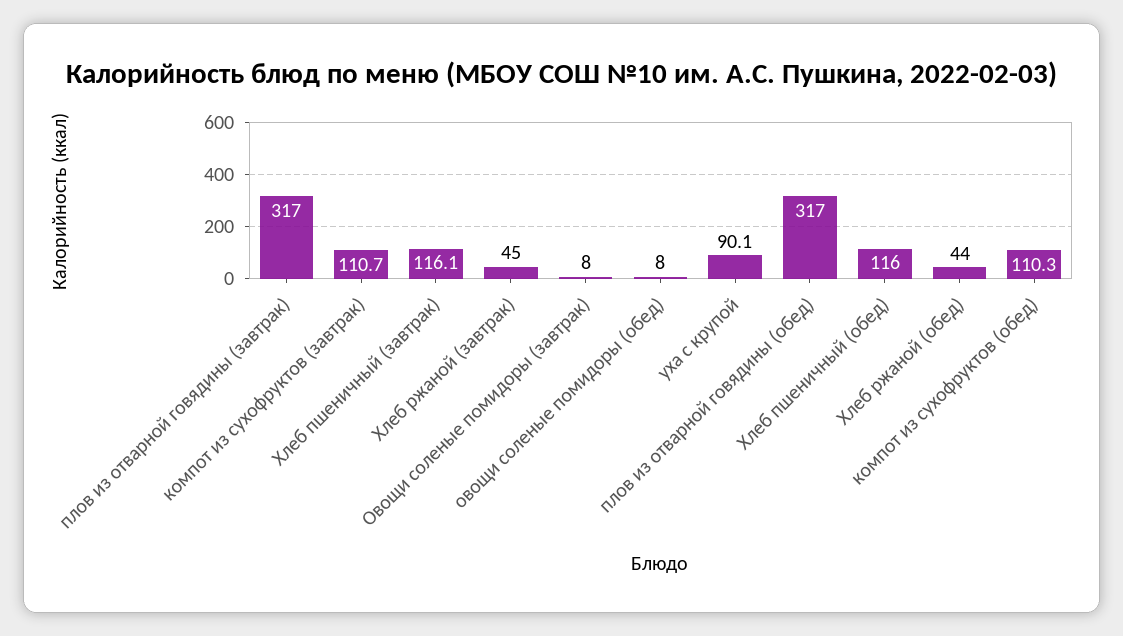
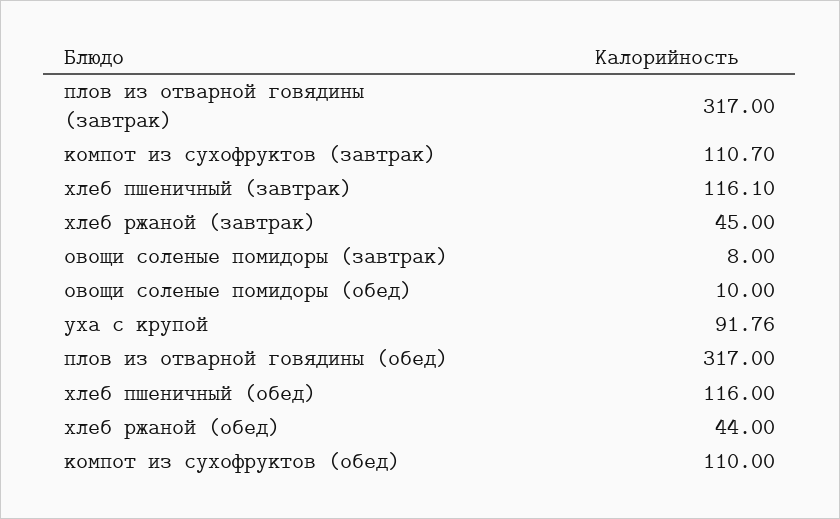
  {
    "плов из отварной говядины (завтрак)": 317,
    "компот из сухофруктов (завтрак)": 110.7,
    "Хлеб пшеничный (завтрак)": 116.1,
    "Хлеб ржаной (завтрак)": 45,
    "Овощи соленые помидоры (завтрак)": 8,
-   "овощи соленые помидоры (обед)": 8,
+   "овощи соленые помидоры (обед)": 10,
-   "уха с крупой": 90.1,
+   "уха с крупой": 91.76,
    "плов из отварной говядины (обед)": 317,
    "Хлеб пшеничный (обед)": 116,
    "Хлеб ржаной (обед)": 44,
-   "компот из сухофруктов (обед)": 110.3
+   "компот из сухофруктов (обед)": 110
  }

